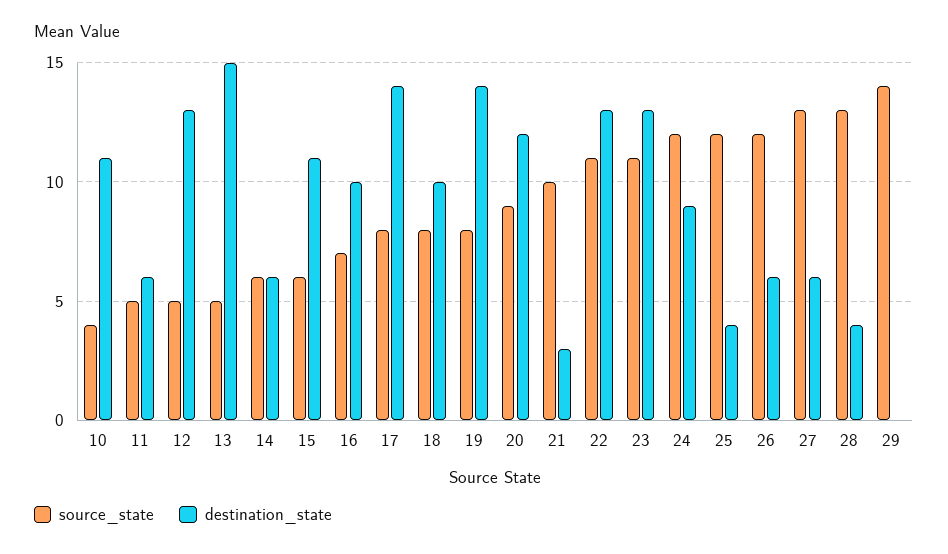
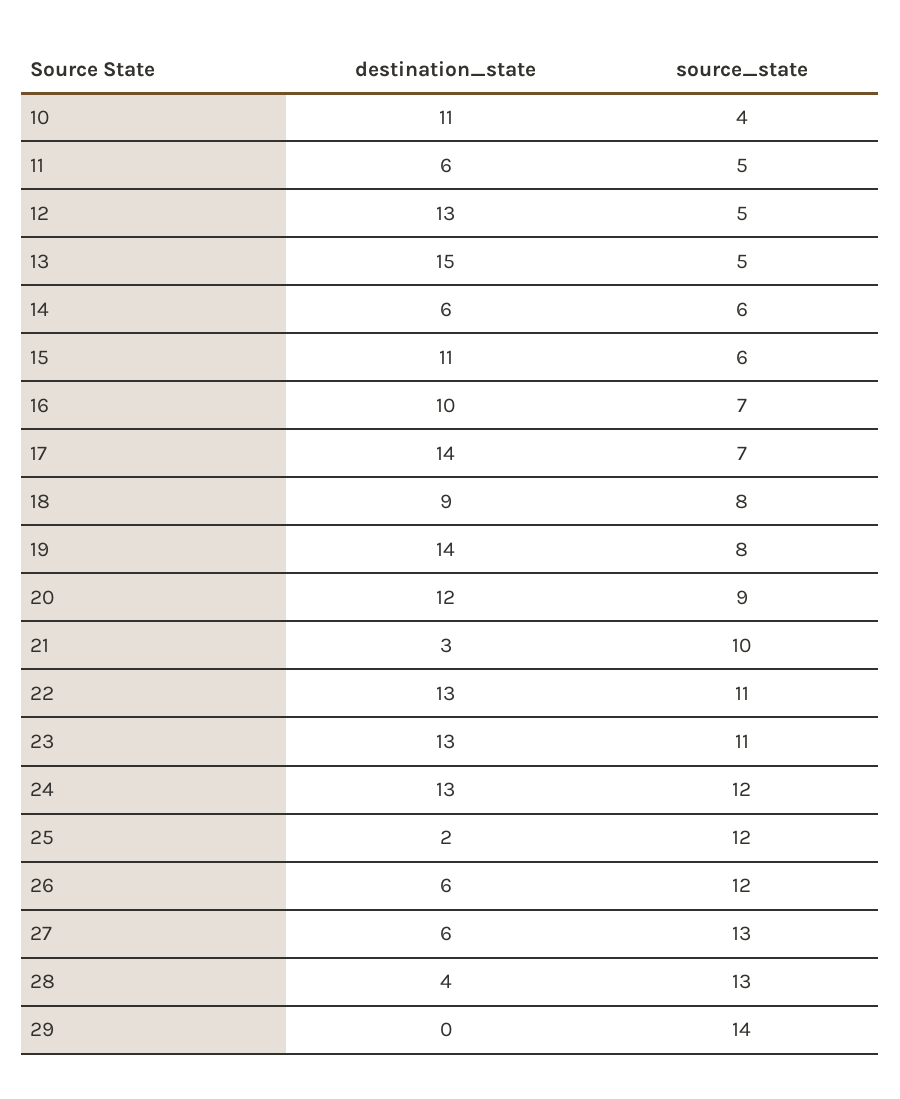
  {
    "source_state": {
      "10": 4,
      "11": 5,
      "12": 5,
      "13": 5,
      "14": 6,
      "15": 6,
      "16": 7,
-     "17": 8,
+     "17": 7,
      "18": 8,
      "19": 8,
      "20": 9,
      "21": 10,
      "22": 11,
      "23": 11,
      "24": 12,
      "25": 12,
      "26": 12,
      "27": 13,
      "28": 13,
      "29": 14
    },
    "destination_state": {
      "10": 11,
      "11": 6,
      "12": 13,
      "13": 15,
      "14": 6,
      "15": 11,
      "16": 10,
      "17": 14,
-     "18": 10,
+     "18": 9,
      "19": 14,
      "20": 12,
      "21": 3,
      "22": 13,
      "23": 13,
-     "24": 9,
+     "24": 13,
-     "25": 4,
+     "25": 2,
      "26": 6,
      "27": 6,
      "28": 4,
      "29": 0
    }
  }

